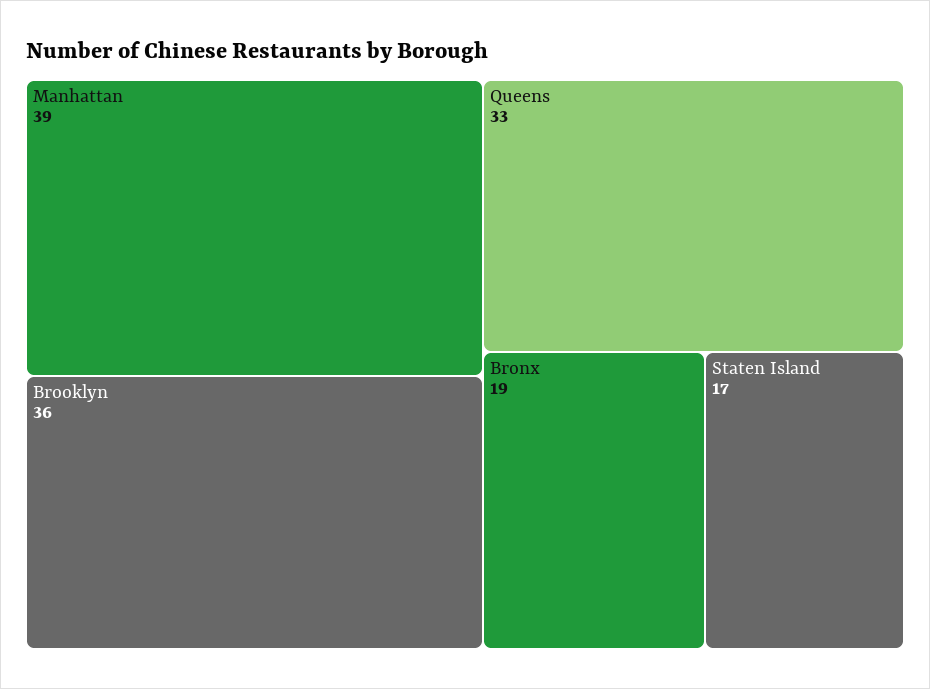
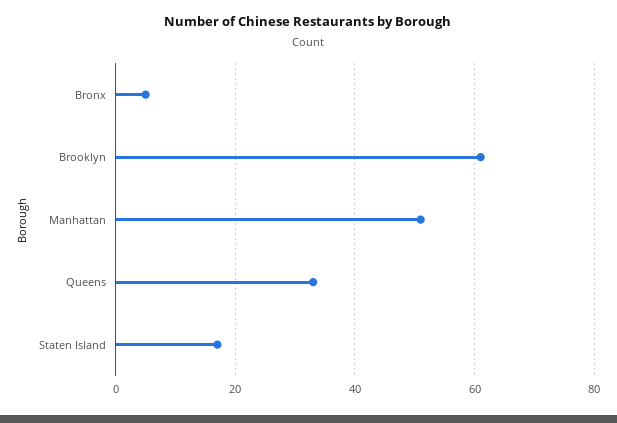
  {
-   "Manhattan": 39,
+   "Manhattan": 50,
-   "Brooklyn": 36,
+   "Brooklyn": 60,
    "Queens": 33,
-   "Bronx": 19,
+   "Bronx": 5,
    "Staten Island": 17
  }

